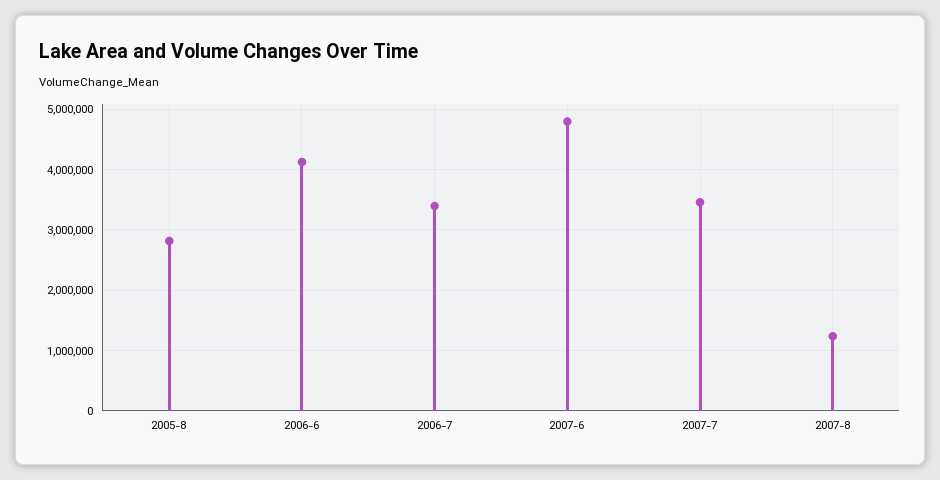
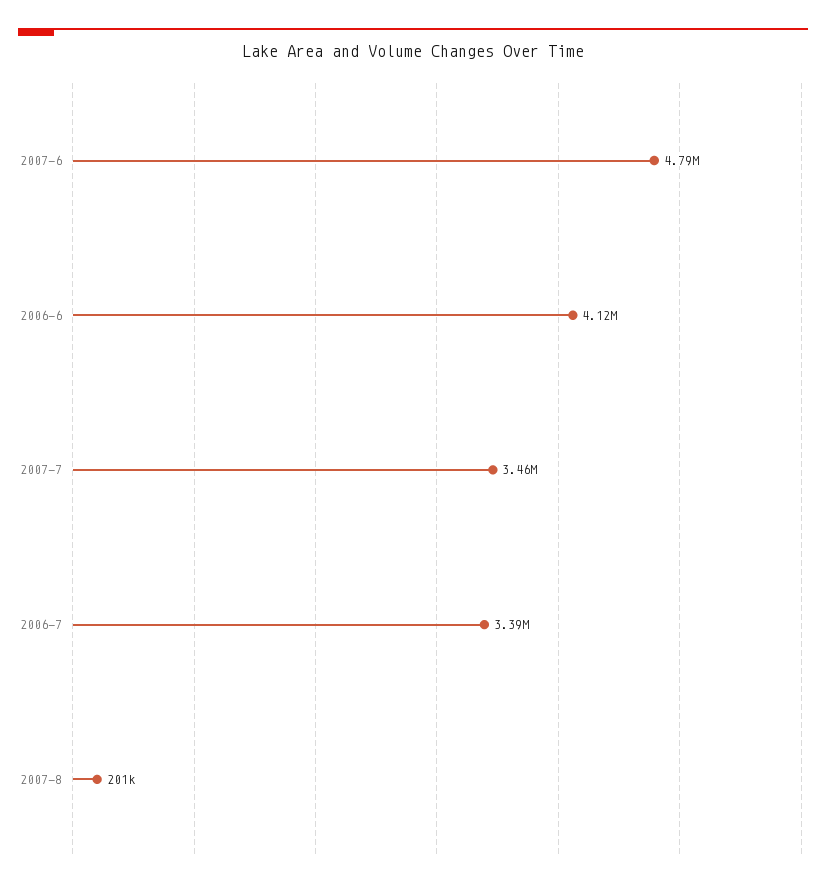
  {
-   "2005-8": 2800000,
    "2006-6": 4120000,
    "2006-7": 3390000,
    "2007-6": 4790000,
    "2007-7": 3460000,
-   "2007-8": 1200000
+   "2007-8": 201000
  }

